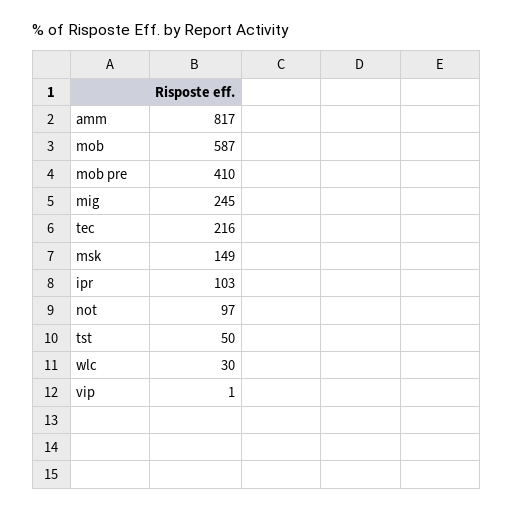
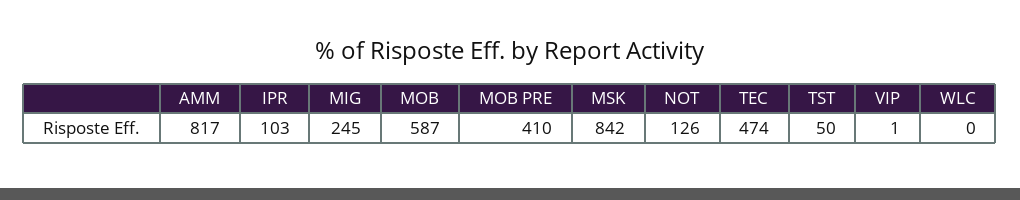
  {
    "amm": 817,
    "mob": 587,
    "mob pre": 410,
    "mig": 245,
-   "tec": 216,
+   "tec": 474,
-   "msk": 149,
+   "msk": 842,
    "ipr": 103,
-   "not": 97,
+   "not": 126,
    "tst": 50,
-   "wlc": 30,
+   "wlc": 0,
    "vip": 1
  }

